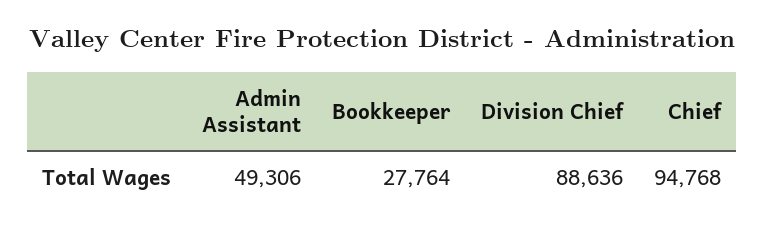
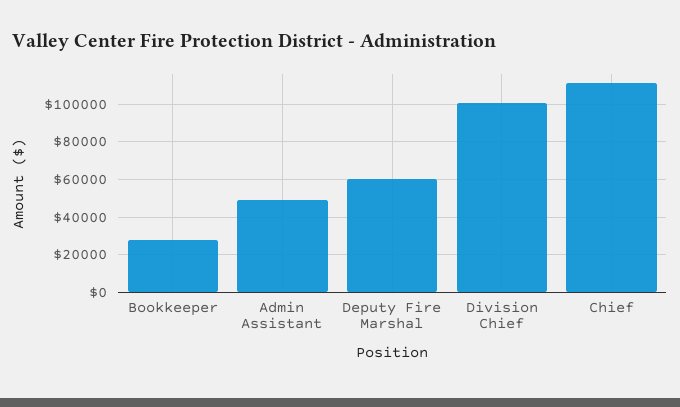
  {
    "Admin Assistant": 49306,
    "Bookkeeper": 27764,
-   "Division Chief": 88636,
+   "Division Chief": 100000,
-   "Chief": 94768
+   "Chief": 110000,
+   "Deputy Fire Marshal": 60000
  }

